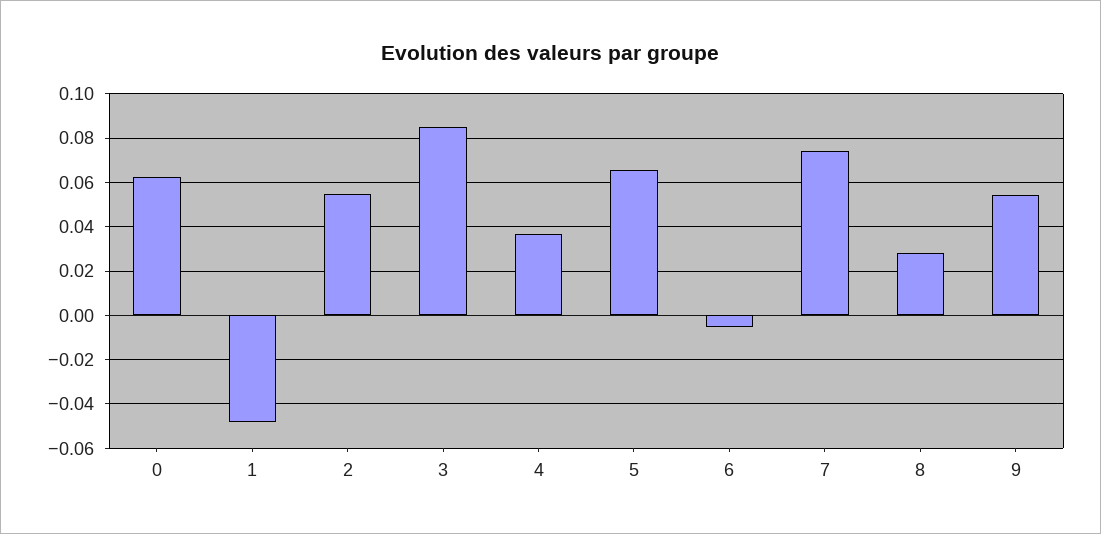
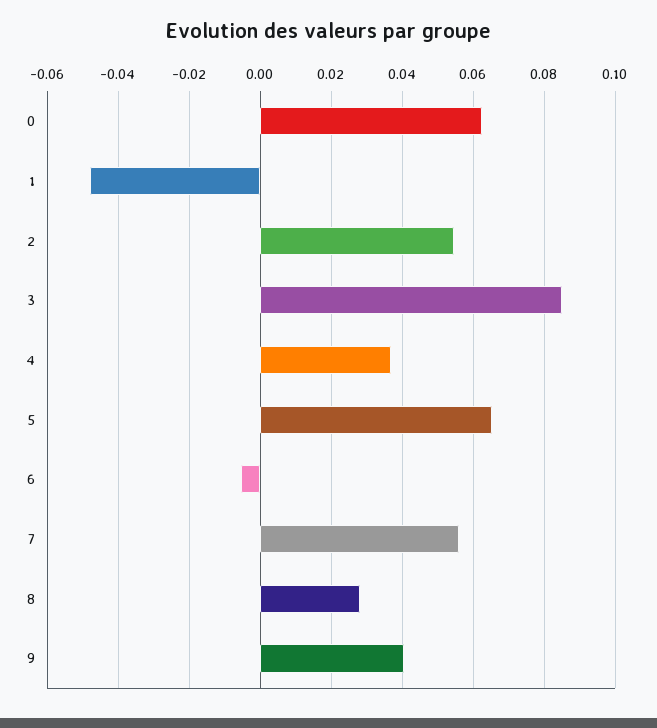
  {
    "0": 0.062,
    "1": -0.048,
    "2": 0.054,
    "3": 0.084,
    "4": 0.036,
    "5": 0.066,
    "6": -0.006,
-   "7": 0.075,
+   "7": 0.056,
    "8": 0.028,
-   "9": 0.055
+   "9": 0.04
  }

